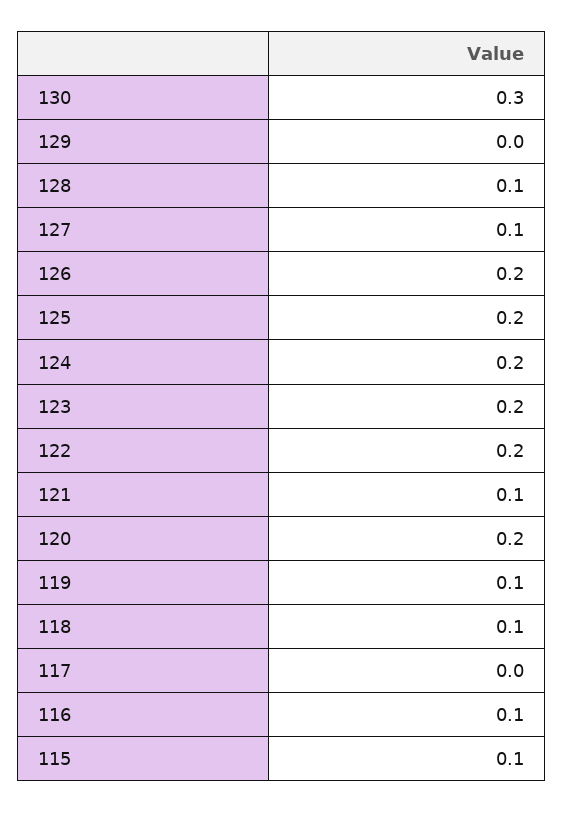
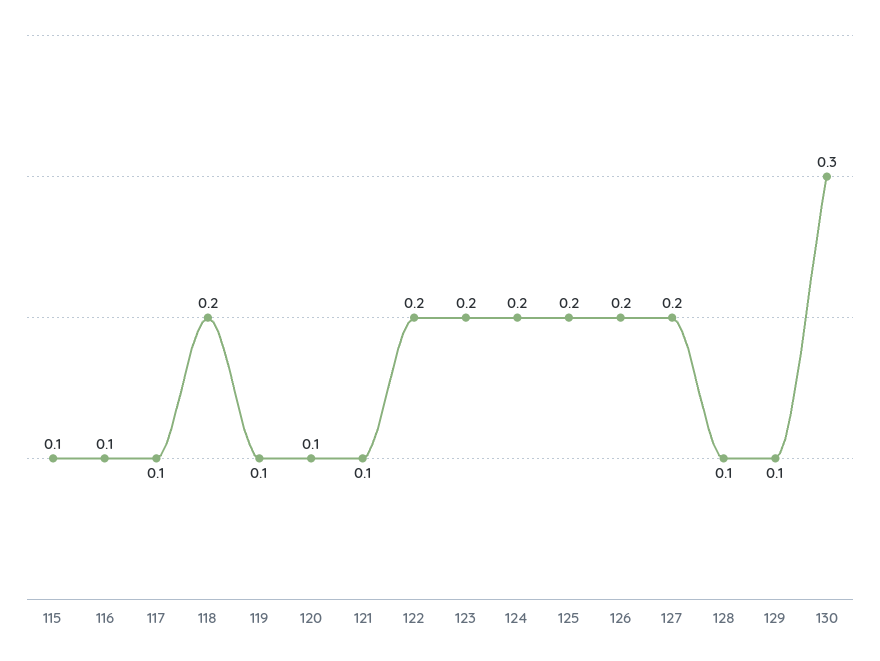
  {
    "130": 0.3,
-   "129": 0,
+   "129": 0.1,
    "128": 0.1,
-   "127": 0.1,
+   "127": 0.2,
    "126": 0.2,
    "125": 0.2,
    "124": 0.2,
    "123": 0.2,
    "122": 0.2,
    "121": 0.1,
-   "120": 0.2,
+   "120": 0.1,
    "119": 0.1,
-   "118": 0.1,
+   "118": 0.2,
-   "117": 0,
+   "117": 0.1,
    "116": 0.1,
    "115": 0.1
  }

